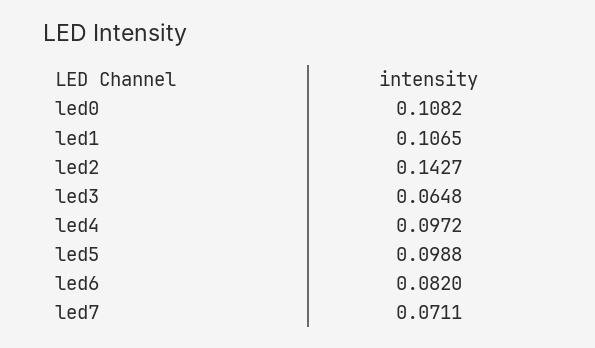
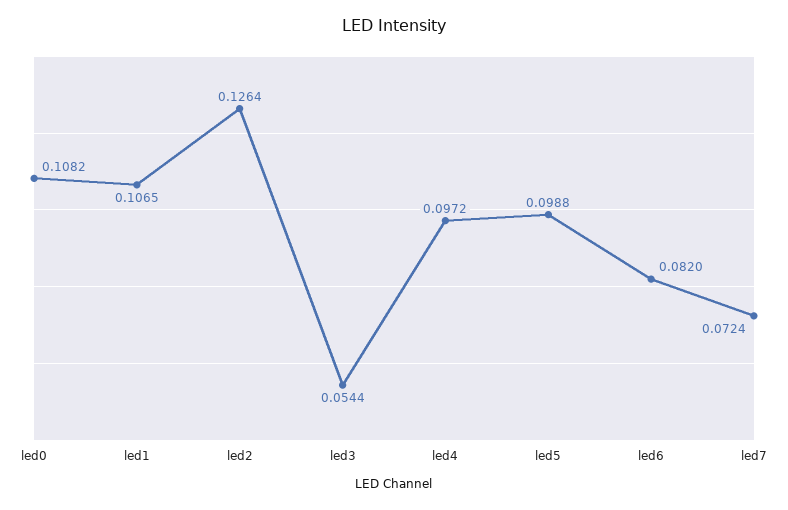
  {
    "led0": 0.1082,
    "led1": 0.1065,
-   "led2": 0.1427,
+   "led2": 0.1264,
-   "led3": 0.0648,
+   "led3": 0.0544,
    "led4": 0.0972,
    "led5": 0.0988,
    "led6": 0.082,
-   "led7": 0.0711
+   "led7": 0.0724
  }

